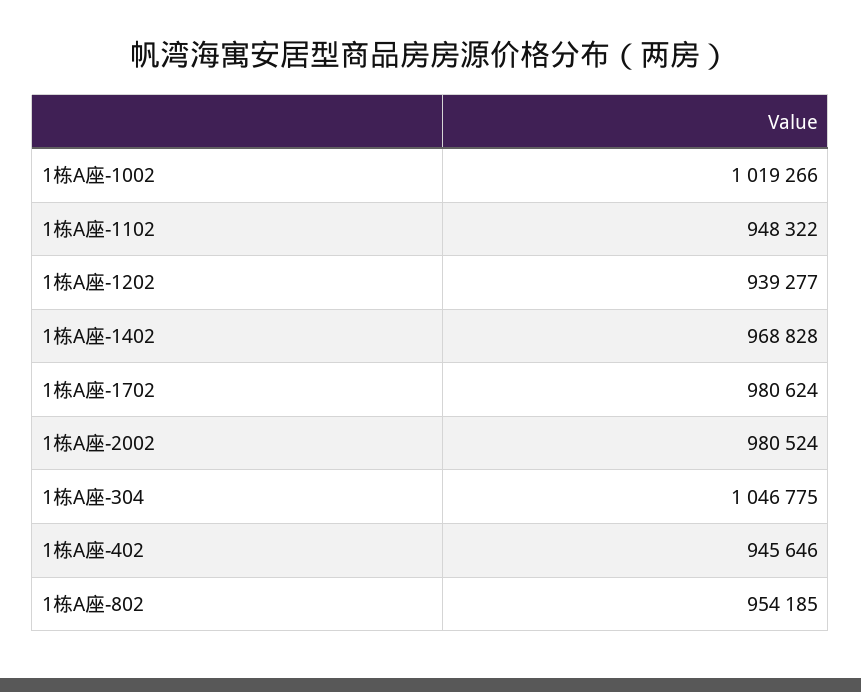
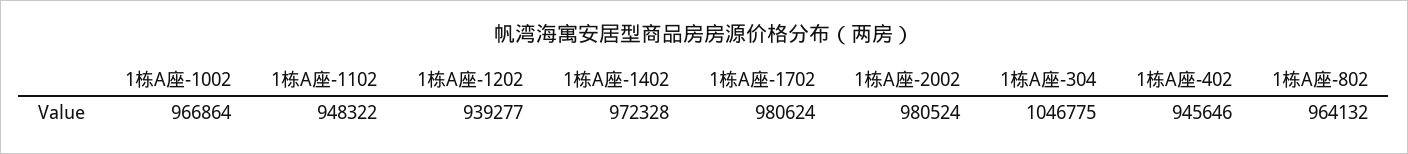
  {
-   "1栋A座-1002": 1019266,
+   "1栋A座-1002": 966864,
    "1栋A座-1102": 948322,
    "1栋A座-1202": 939277,
-   "1栋A座-1402": 968828,
+   "1栋A座-1402": 972328,
    "1栋A座-1702": 980624,
    "1栋A座-2002": 980524,
    "1栋A座-304": 1046775,
    "1栋A座-402": 945646,
-   "1栋A座-802": 954185
+   "1栋A座-802": 964132
  }

